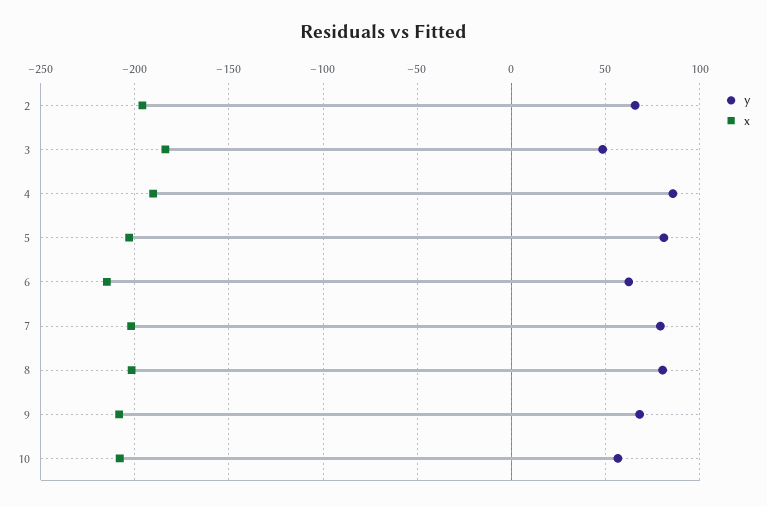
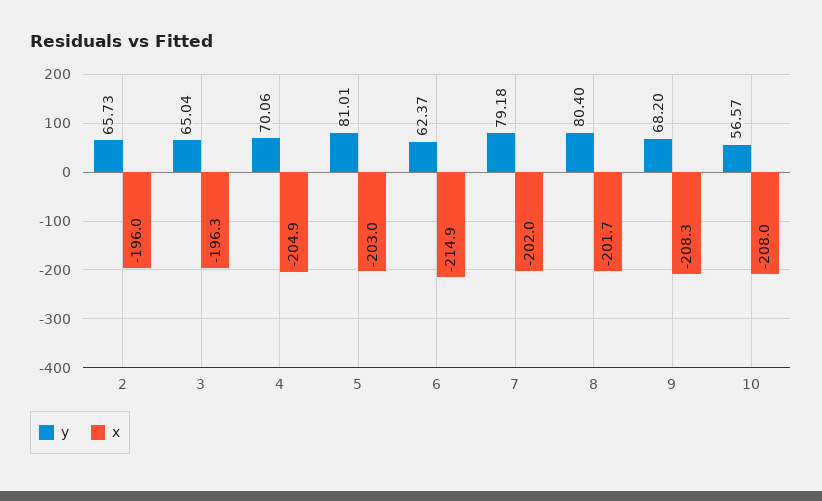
  {
    "y": {
      "2": 65.73,
-     "3": 50,
+     "3": 65.04,
-     "4": 85,
+     "4": 70.06,
      "5": 81.01,
      "6": 62.37,
      "7": 79.18,
      "8": 80.4,
      "9": 68.2,
      "10": 56.57
    },
    "x": {
      "2": -196,
-     "3": -185,
+     "3": -196.3,
-     "4": -190,
+     "4": -204.9,
      "5": -203,
      "6": -214.9,
      "7": -202,
      "8": -201.7,
      "9": -208.3,
      "10": -208
    }
  }

